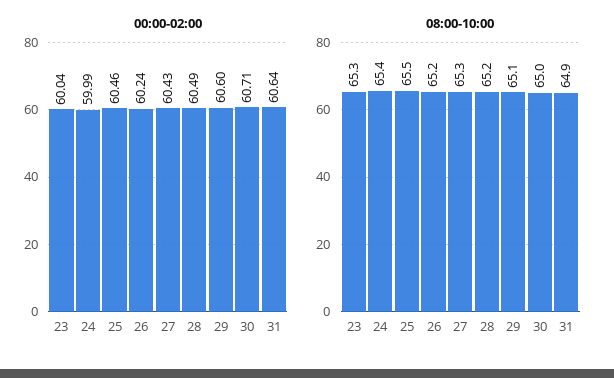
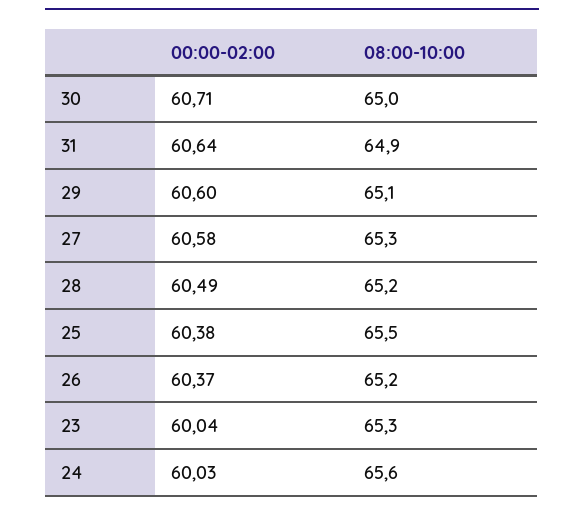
  {
    "00:00-02:00": {
      "23": 60.04,
-     "24": 59.99,
+     "24": 60.03,
-     "25": 60.46,
+     "25": 60.38,
-     "26": 60.24,
+     "26": 60.37,
-     "27": 60.43,
+     "27": 60.58,
      "28": 60.49,
      "29": 60.6,
      "30": 60.71,
      "31": 60.64
    },
    "08:00-10:00": {
      "23": 65.3,
-     "24": 65.4,
+     "24": 65.6,
      "25": 65.5,
      "26": 65.2,
      "27": 65.3,
      "28": 65.2,
      "29": 65.1,
      "30": 65,
      "31": 64.9
    }
  }

